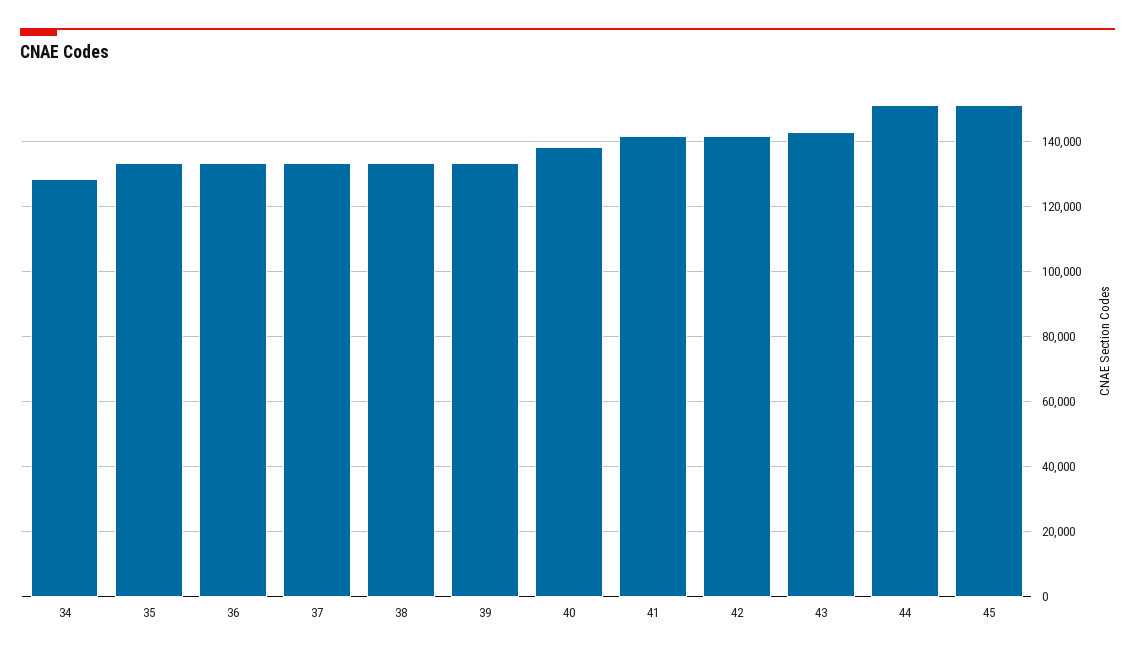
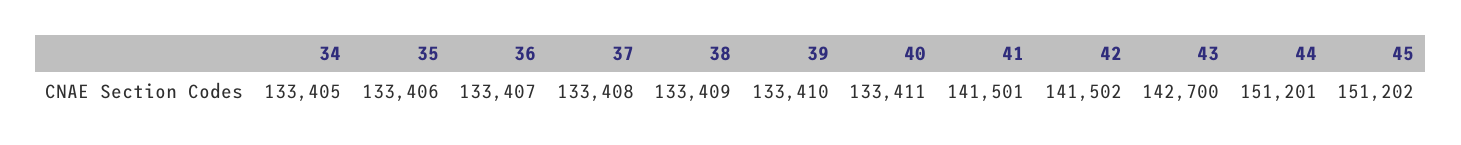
  {
-   "34": 128000,
+   "34": 133405,
    "35": 133406,
    "36": 133407,
    "37": 133408,
    "38": 133409,
    "39": 133410,
-   "40": 138000,
+   "40": 133411,
    "41": 141501,
    "42": 141502,
    "43": 142700,
    "44": 151201,
    "45": 151202
  }

